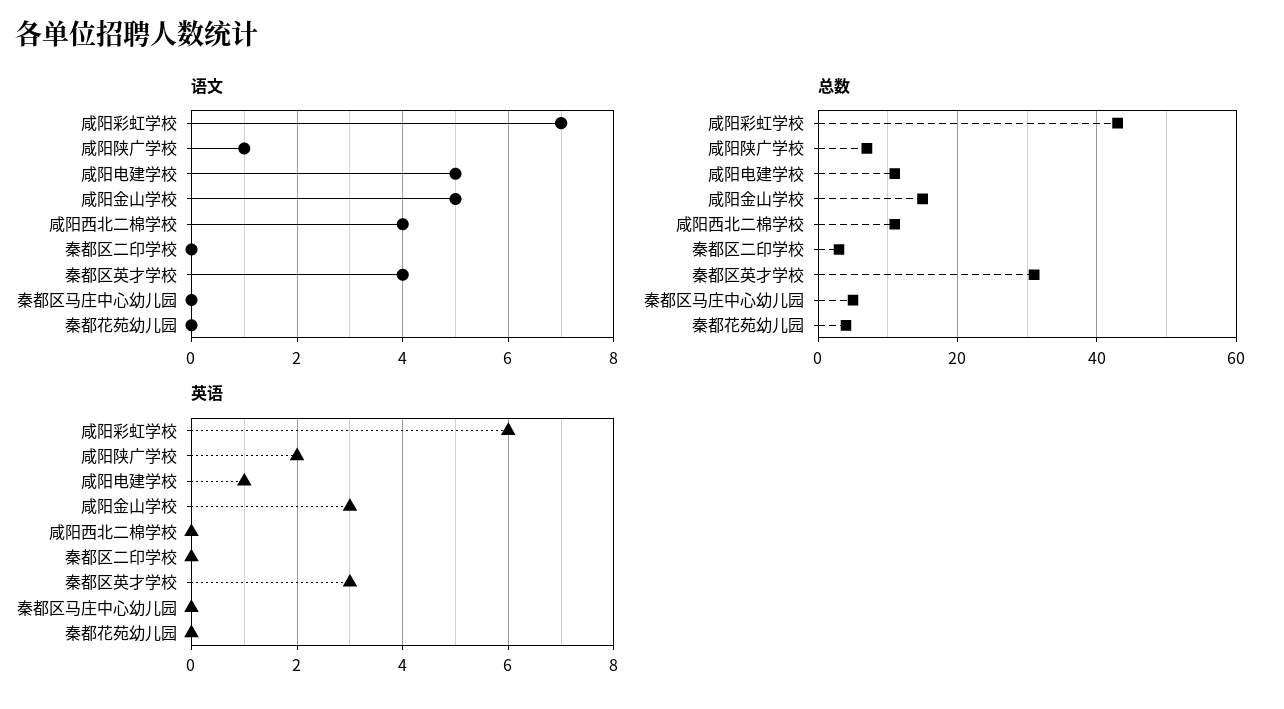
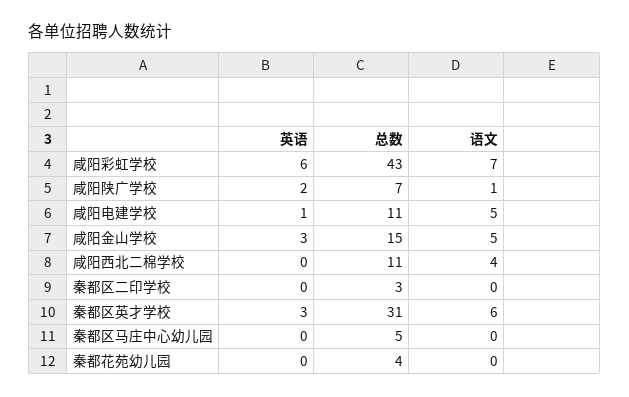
  {
    "语文": {
      "咸阳彩虹学校": 7,
      "咸阳陕广学校": 1,
      "咸阳电建学校": 5,
      "咸阳金山学校": 5,
      "咸阳西北二棉学校": 4,
      "秦都区二印学校": 0,
-     "秦都区英才学校": 4,
+     "秦都区英才学校": 6,
      "秦都区马庄中心幼儿园": 0,
      "秦都花苑幼儿园": 0
    },
    "总数": {
      "咸阳彩虹学校": 43,
      "咸阳陕广学校": 7,
      "咸阳电建学校": 11,
      "咸阳金山学校": 15,
      "咸阳西北二棉学校": 11,
      "秦都区二印学校": 3,
      "秦都区英才学校": 31,
      "秦都区马庄中心幼儿园": 5,
      "秦都花苑幼儿园": 4
    },
    "英语": {
      "咸阳彩虹学校": 6,
      "咸阳陕广学校": 2,
      "咸阳电建学校": 1,
      "咸阳金山学校": 3,
      "咸阳西北二棉学校": 0,
      "秦都区二印学校": 0,
      "秦都区英才学校": 3,
      "秦都区马庄中心幼儿园": 0,
      "秦都花苑幼儿园": 0
    }
  }

